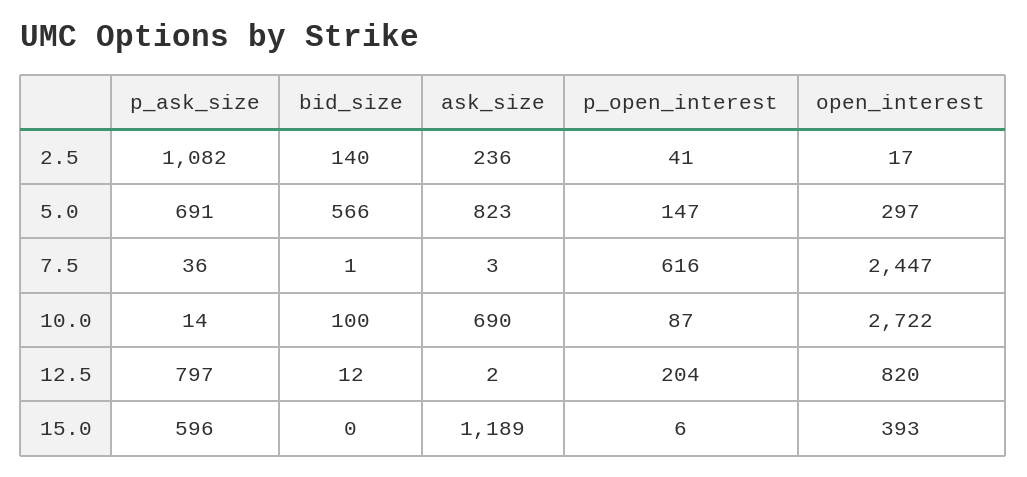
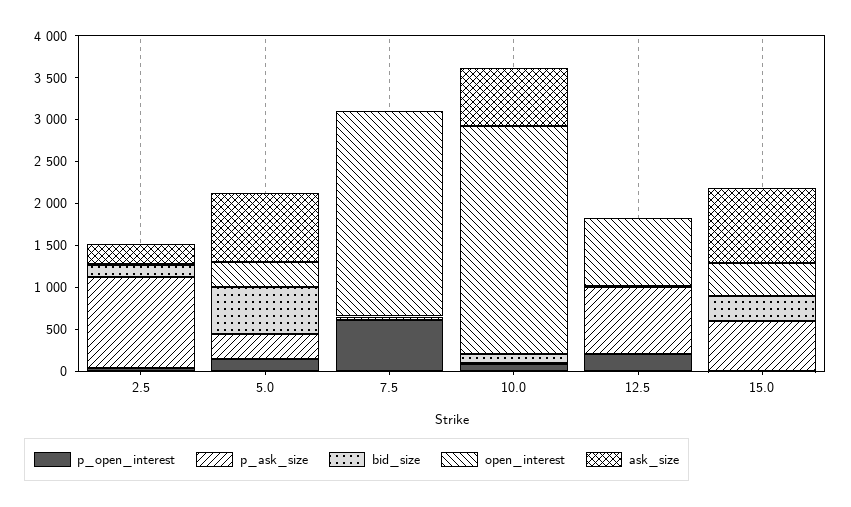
  {
    "p_ask_size": {
      "2.5": 1082,
-     "5.0": 691,
+     "5.0": 300,
      "7.5": 36,
      "10.0": 14,
      "12.5": 797,
      "15.0": 596
    },
    "bid_size": {
      "2.5": 140,
      "5.0": 566,
      "7.5": 1,
      "10.0": 100,
      "12.5": 12,
-     "15.0": 0
+     "15.0": 300
    },
    "ask_size": {
      "2.5": 236,
      "5.0": 823,
      "7.5": 3,
      "10.0": 690,
      "12.5": 2,
-     "15.0": 1189
+     "15.0": 900
    },
    "p_open_interest": {
      "2.5": 41,
      "5.0": 147,
      "7.5": 616,
      "10.0": 87,
      "12.5": 204,
      "15.0": 6
    },
    "open_interest": {
      "2.5": 17,
      "5.0": 297,
      "7.5": 2447,
      "10.0": 2722,
      "12.5": 820,
      "15.0": 393
    }
  }

